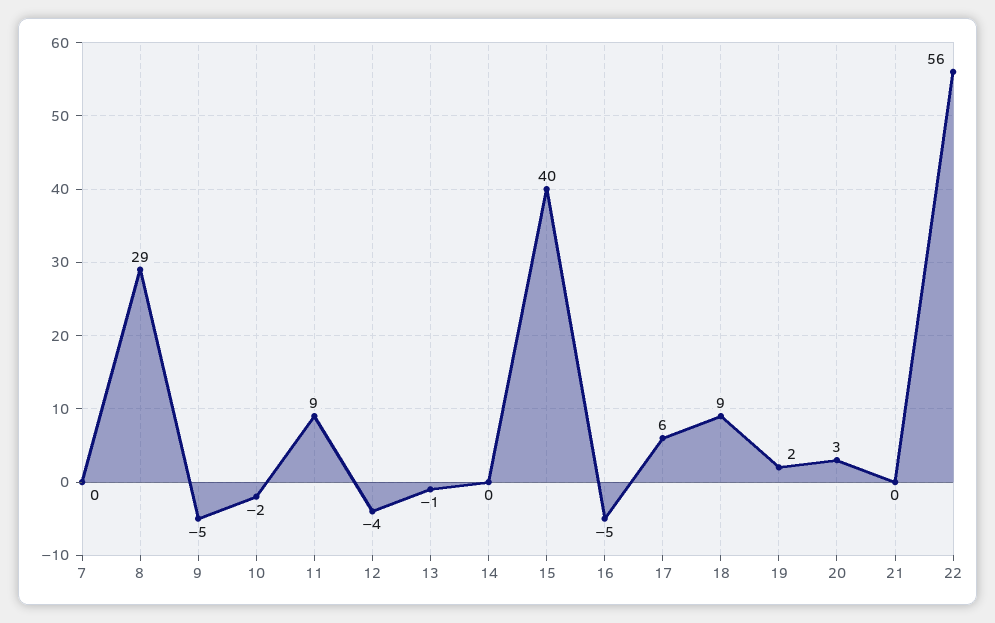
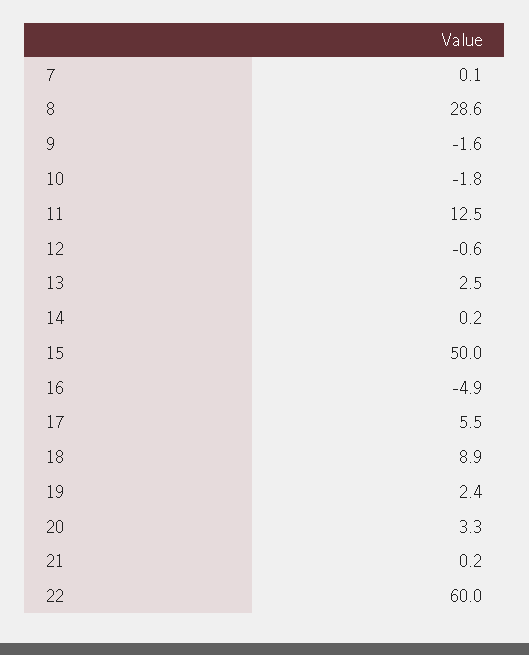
  {
    "7": 0.1,
    "8": 28.6,
-   "9": -5,
+   "9": -1.6,
    "10": -1.8,
-   "11": 9,
+   "11": 12.5,
-   "12": -4,
+   "12": -0.6,
-   "13": -1,
+   "13": 2.5,
    "14": 0.2,
-   "15": 40,
+   "15": 50,
    "16": -4.9,
    "17": 5.5,
    "18": 8.9,
    "19": 2.4,
    "20": 3.3,
    "21": 0.2,
-   "22": 56
+   "22": 60
  }

